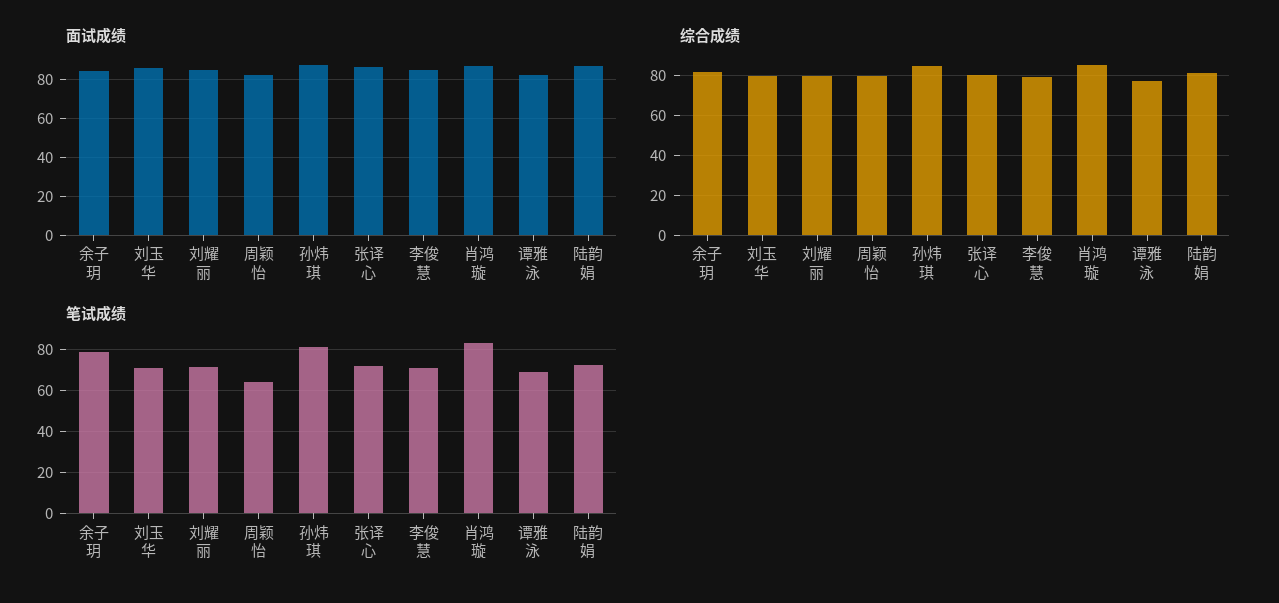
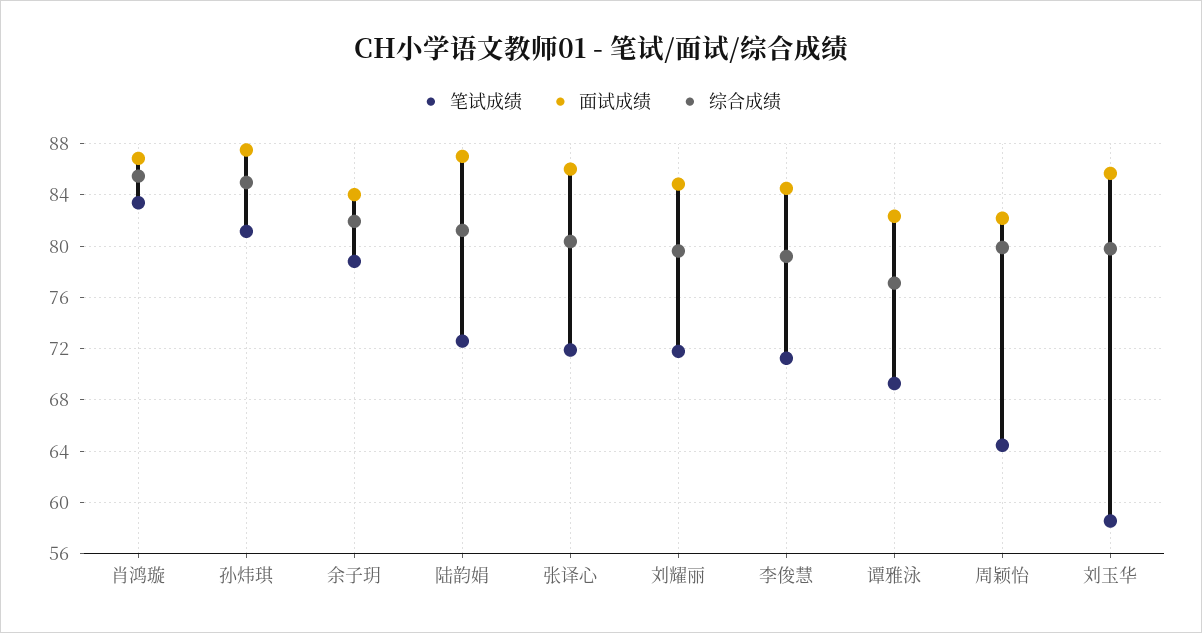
  {
    "面试成绩": {
      "余子玥": 84,
      "刘玉华": 85.5,
      "刘耀丽": 85,
      "周颖怡": 82,
      "孙炜琪": 87.5,
      "张译心": 86,
      "李俊慧": 84.5,
      "肖鸿璇": 87,
      "谭雅泳": 82.5,
      "陆韵娟": 87
    },
    "综合成绩": {
      "余子玥": 82,
      "刘玉华": 80,
      "刘耀丽": 79.5,
      "周颖怡": 80,
      "孙炜琪": 85,
      "张译心": 80.5,
      "李俊慧": 79,
      "肖鸿璇": 85.5,
      "谭雅泳": 77,
      "陆韵娟": 81
    },
    "笔试成绩": {
      "余子玥": 79,
-     "刘玉华": 70,
+     "刘玉华": 58.5,
      "刘耀丽": 72,
      "周颖怡": 64.5,
      "孙炜琪": 81,
      "张译心": 72,
      "李俊慧": 71.5,
      "肖鸿璇": 83.5,
      "谭雅泳": 69.5,
      "陆韵娟": 72.5
    }
  }

